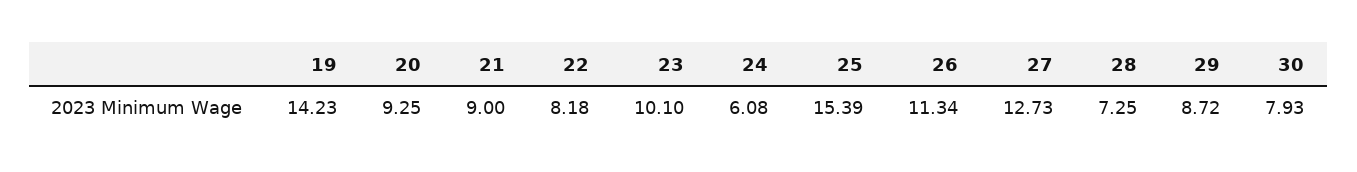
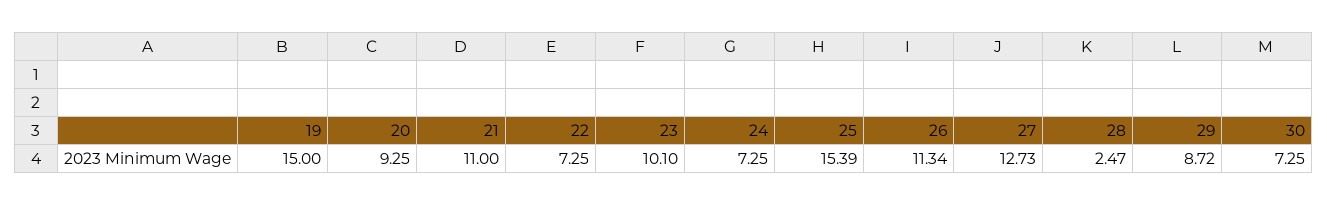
  {
-   "19": 14.23,
+   "19": 15,
    "20": 9.25,
-   "21": 9,
+   "21": 11,
-   "22": 8.18,
+   "22": 7.25,
    "23": 10.1,
-   "24": 6.08,
+   "24": 7.25,
    "25": 15.39,
    "26": 11.34,
    "27": 12.73,
-   "28": 7.25,
+   "28": 2.47,
    "29": 8.72,
-   "30": 7.93
+   "30": 7.25
  }

